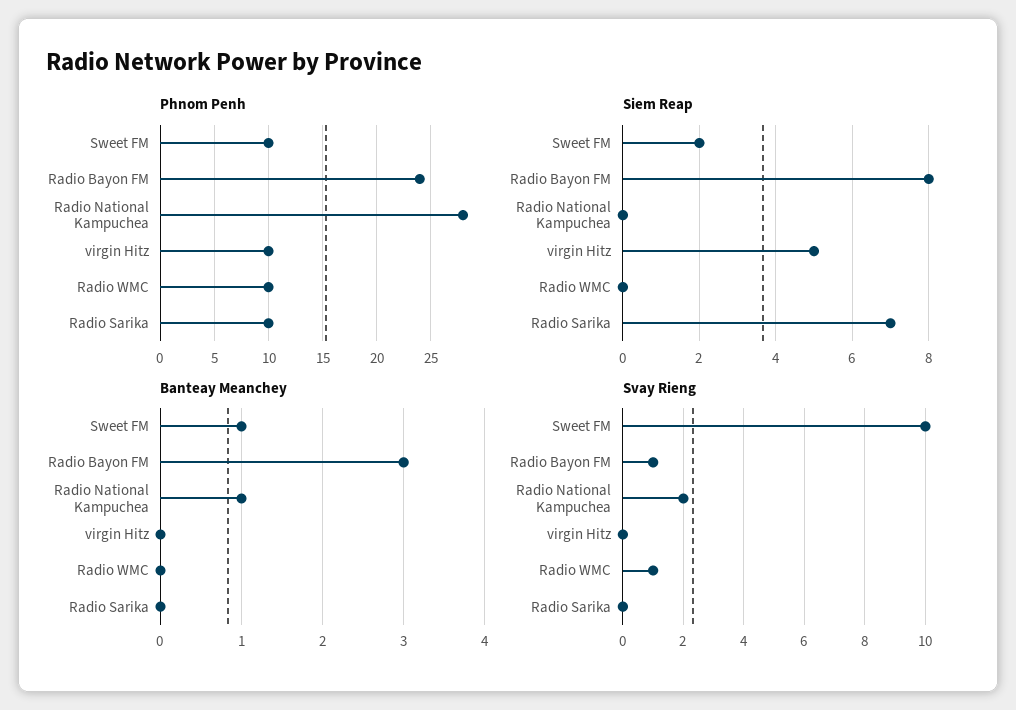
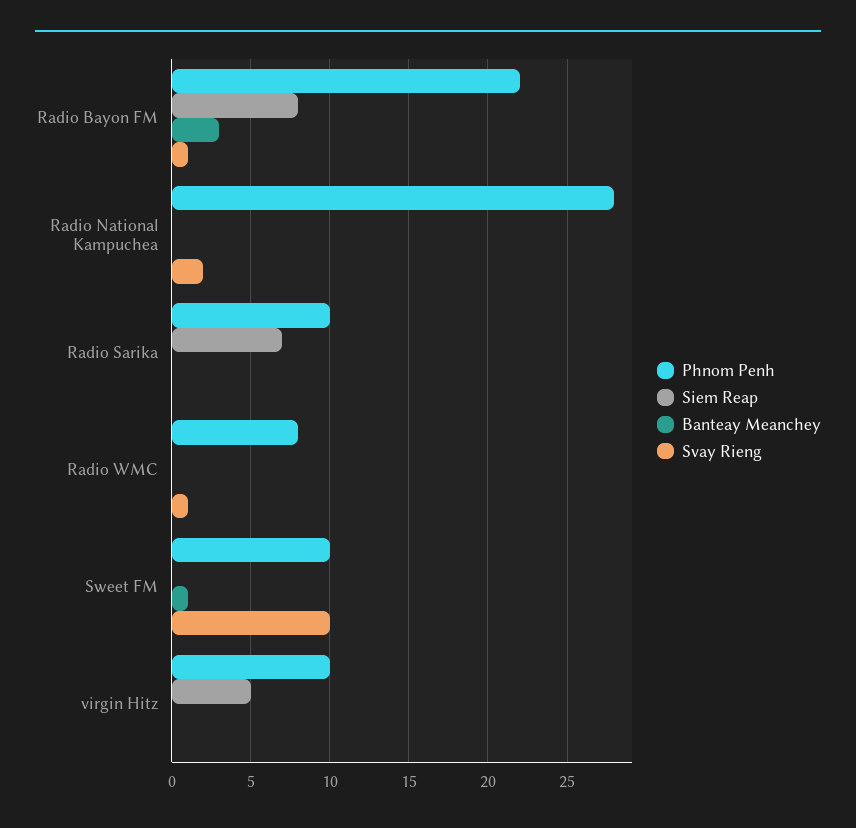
  {
    "Phnom Penh": {
      "Sweet FM": 10,
-     "Radio Bayon FM": 24,
+     "Radio Bayon FM": 22,
      "Radio National Kampuchea": 28,
      "virgin Hitz": 10,
-     "Radio WMC": 10,
+     "Radio WMC": 8,
      "Radio Sarika": 10
    },
    "Siem Reap": {
-     "Sweet FM": 2,
+     "Sweet FM": 0,
      "Radio Bayon FM": 8,
      "Radio National Kampuchea": 0,
      "virgin Hitz": 5,
      "Radio WMC": 0,
      "Radio Sarika": 7
    },
    "Banteay Meanchey": {
      "Sweet FM": 1,
      "Radio Bayon FM": 3,
-     "Radio National Kampuchea": 1,
+     "Radio National Kampuchea": 0,
      "virgin Hitz": 0,
      "Radio WMC": 0,
      "Radio Sarika": 0
    },
    "Svay Rieng": {
      "Sweet FM": 10,
      "Radio Bayon FM": 1,
      "Radio National Kampuchea": 2,
      "virgin Hitz": 0,
      "Radio WMC": 1,
      "Radio Sarika": 0
    }
  }

